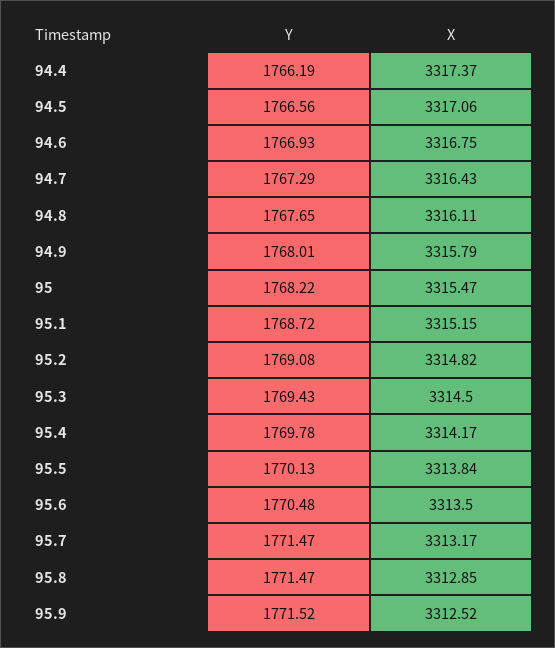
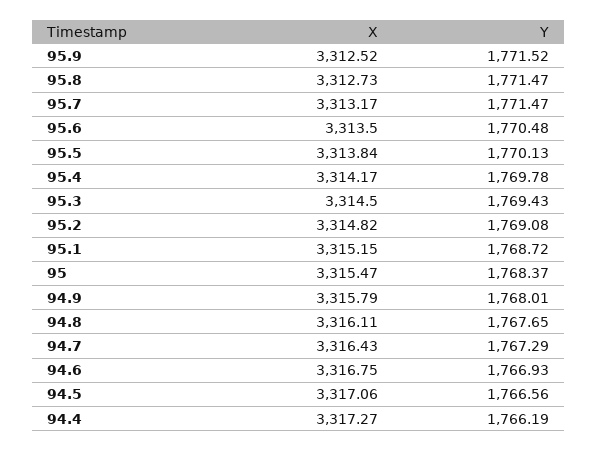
  {
    "Y": {
      "94.4": 1766.19,
      "94.5": 1766.56,
      "94.6": 1766.93,
      "94.7": 1767.29,
      "94.8": 1767.65,
      "94.9": 1768.01,
-     "95": 1768.22,
+     "95": 1768.37,
      "95.1": 1768.72,
      "95.2": 1769.08,
      "95.3": 1769.43,
      "95.4": 1769.78,
      "95.5": 1770.13,
      "95.6": 1770.48,
      "95.7": 1771.47,
      "95.8": 1771.47,
      "95.9": 1771.52
    },
    "X": {
-     "94.4": 3317.37,
+     "94.4": 3317.27,
      "94.5": 3317.06,
      "94.6": 3316.75,
      "94.7": 3316.43,
      "94.8": 3316.11,
      "94.9": 3315.79,
      "95": 3315.47,
      "95.1": 3315.15,
      "95.2": 3314.82,
      "95.3": 3314.5,
      "95.4": 3314.17,
      "95.5": 3313.84,
      "95.6": 3313.5,
      "95.7": 3313.17,
-     "95.8": 3312.85,
+     "95.8": 3312.73,
      "95.9": 3312.52
    }
  }

